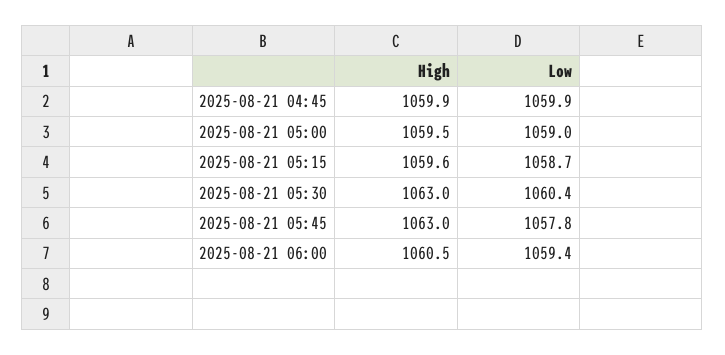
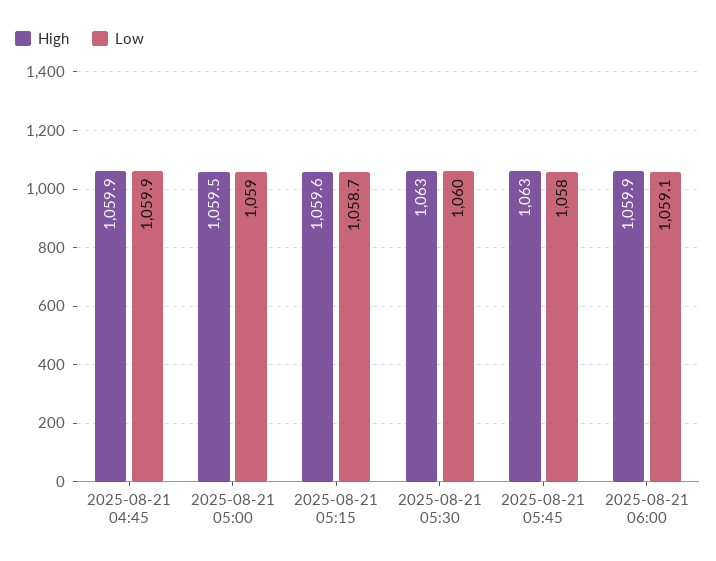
  {
    "High": {
      "2025-08-21 04:45": 1059.9,
      "2025-08-21 05:00": 1059.5,
      "2025-08-21 05:15": 1059.6,
      "2025-08-21 05:30": 1063,
      "2025-08-21 05:45": 1063,
-     "2025-08-21 06:00": 1060.5
+     "2025-08-21 06:00": 1059.9
    },
    "Low": {
      "2025-08-21 04:45": 1059.9,
      "2025-08-21 05:00": 1059,
      "2025-08-21 05:15": 1058.7,
-     "2025-08-21 05:30": 1060.4,
+     "2025-08-21 05:30": 1060,
-     "2025-08-21 05:45": 1057.8,
+     "2025-08-21 05:45": 1058,
-     "2025-08-21 06:00": 1059.4
+     "2025-08-21 06:00": 1059.1
    }
  }

